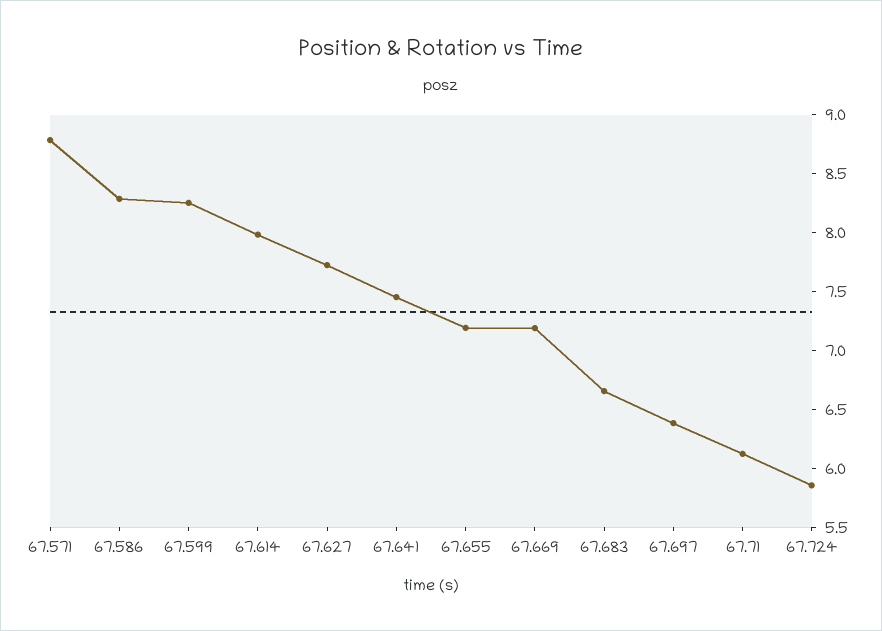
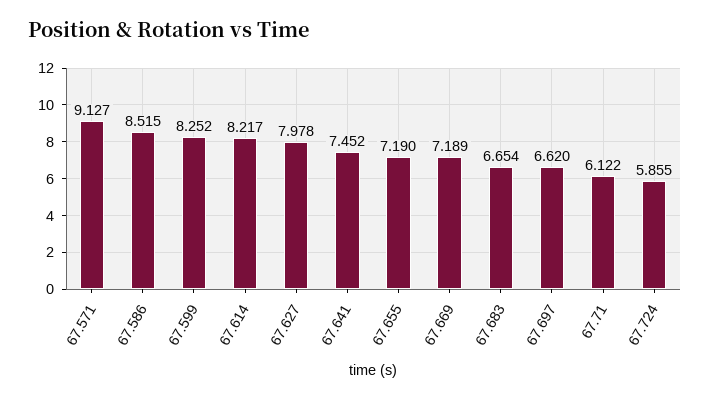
  {
-   "67.571": 8.8,
+   "67.571": 9.127,
-   "67.586": 8.3,
+   "67.586": 8.515,
    "67.599": 8.252,
-   "67.614": 8,
+   "67.614": 8.217,
-   "67.627": 7.7,
+   "67.627": 7.978,
    "67.641": 7.452,
    "67.655": 7.19,
    "67.669": 7.189,
    "67.683": 6.654,
-   "67.697": 6.4,
+   "67.697": 6.62,
    "67.71": 6.122,
    "67.724": 5.855
  }

